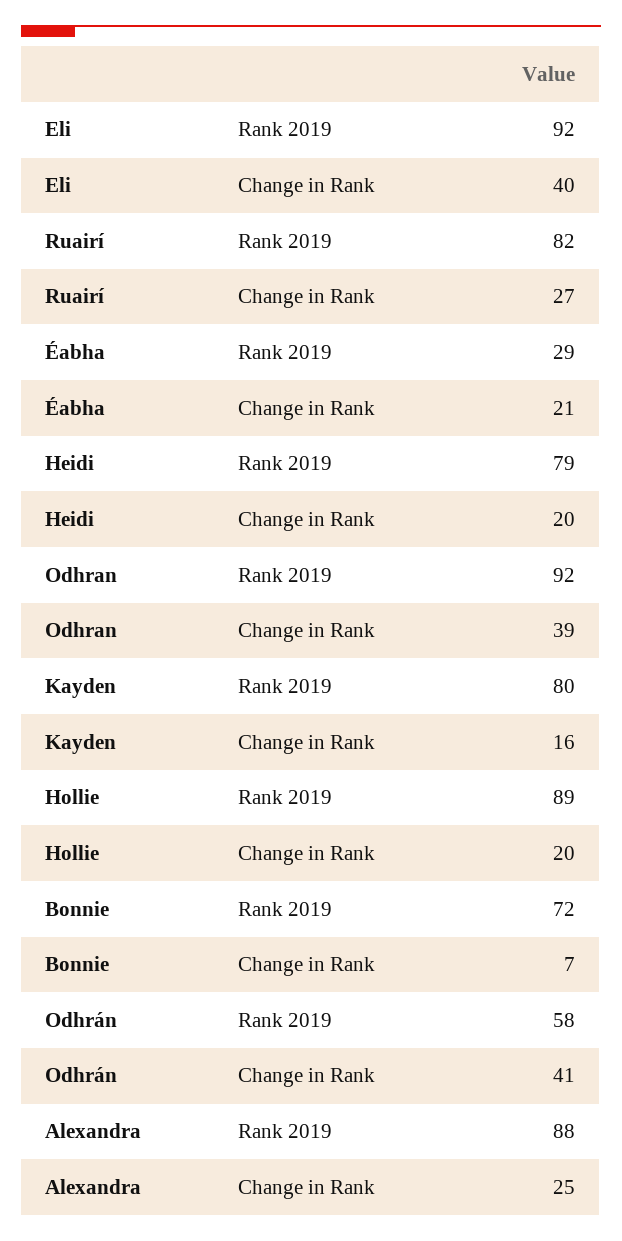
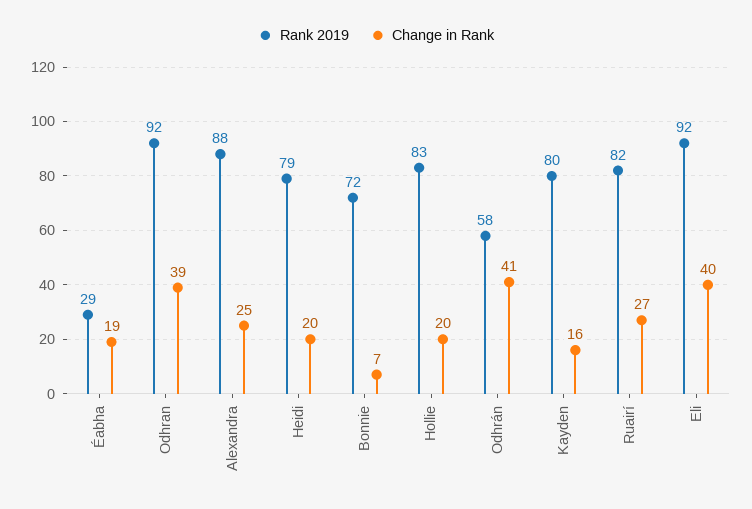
  {
    "Rank 2019": {
      "Eli": 92,
      "Ruairí": 82,
      "Éabha": 29,
      "Heidi": 79,
      "Odhran": 92,
      "Kayden": 80,
-     "Hollie": 89,
+     "Hollie": 83,
      "Bonnie": 72,
      "Odhrán": 58,
      "Alexandra": 88
    },
    "Change in Rank": {
      "Eli": 40,
      "Ruairí": 27,
-     "Éabha": 21,
+     "Éabha": 19,
      "Heidi": 20,
      "Odhran": 39,
      "Kayden": 16,
      "Hollie": 20,
      "Bonnie": 7,
      "Odhrán": 41,
      "Alexandra": 25
    }
  }

